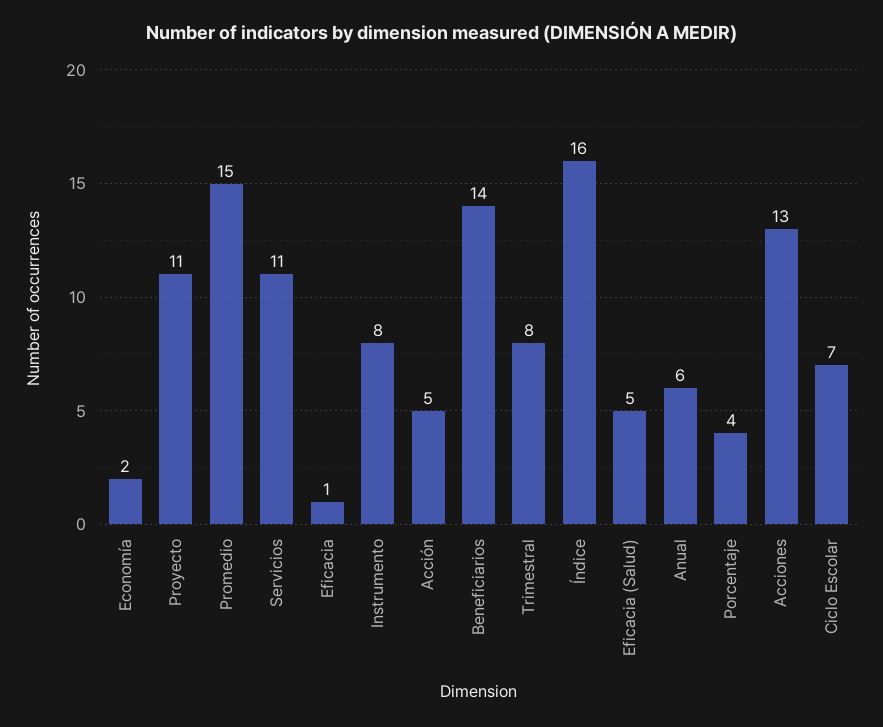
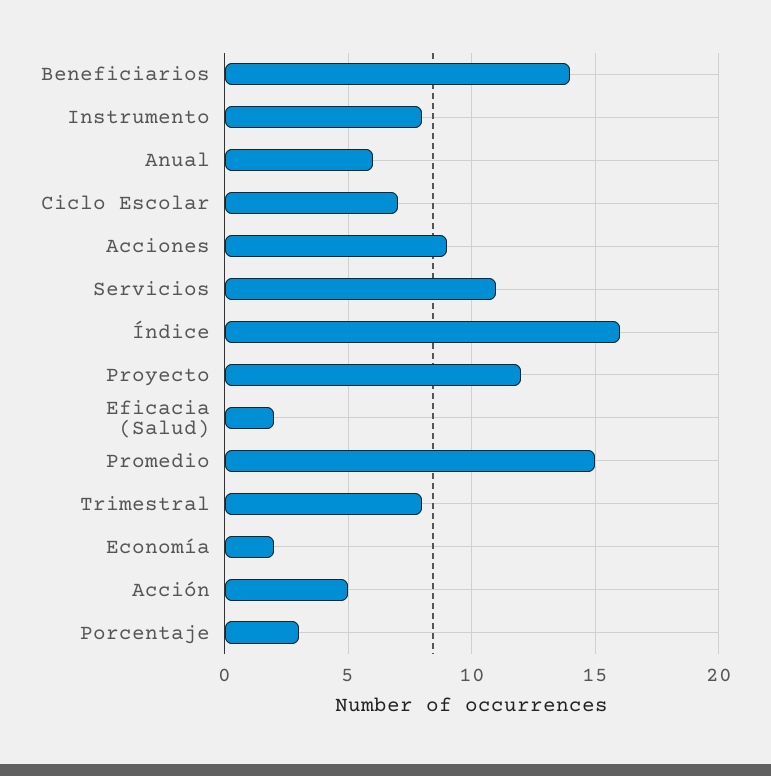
  {
    "Economía": 2,
-   "Proyecto": 11,
+   "Proyecto": 12,
    "Promedio": 15,
    "Servicios": 11,
-   "Eficacia": 1,
    "Instrumento": 8,
    "Acción": 5,
    "Beneficiarios": 14,
    "Trimestral": 8,
    "Índice": 16,
-   "Eficacia (Salud)": 5,
+   "Eficacia (Salud)": 2,
    "Anual": 6,
-   "Porcentaje": 4,
+   "Porcentaje": 3,
-   "Acciones": 13,
+   "Acciones": 9,
    "Ciclo Escolar": 7
  }

